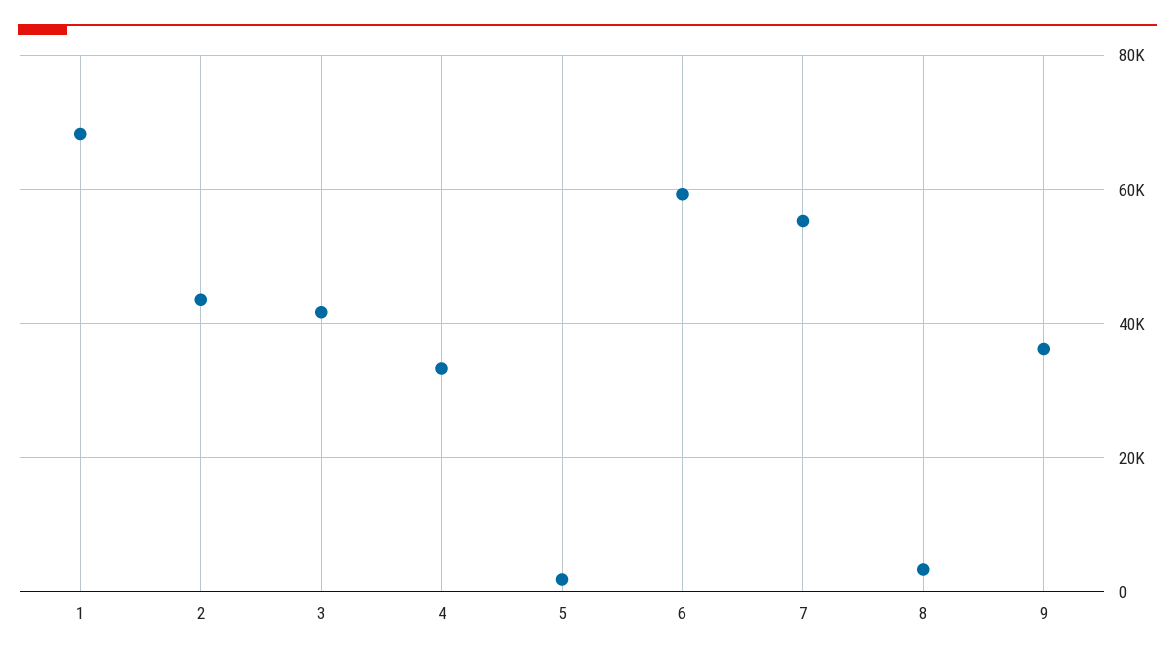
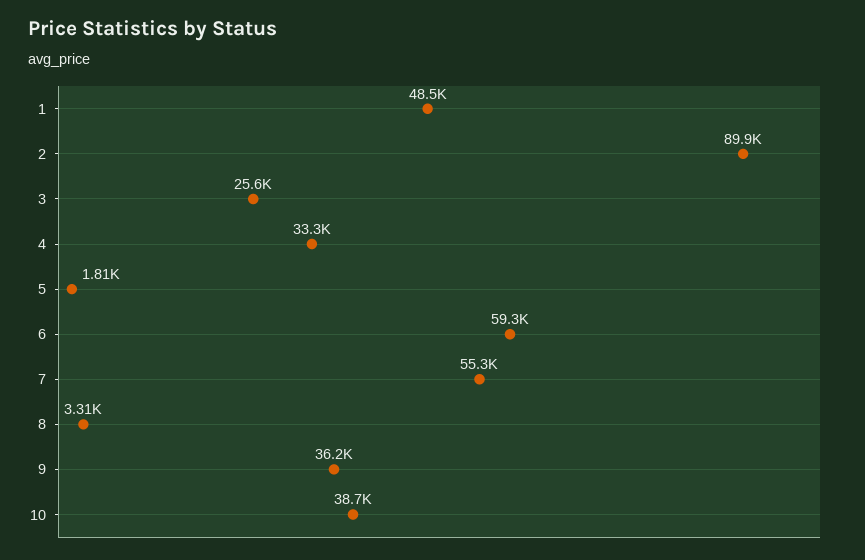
  {
-   "1": 68000,
+   "1": 48500,
-   "2": 44000,
+   "2": 89900,
-   "3": 42000,
+   "3": 25600,
    "4": 33300,
    "5": 1810,
    "6": 59300,
    "7": 55300,
    "8": 3310,
-   "9": 36200
+   "9": 36200,
+   "10": 38700
  }

